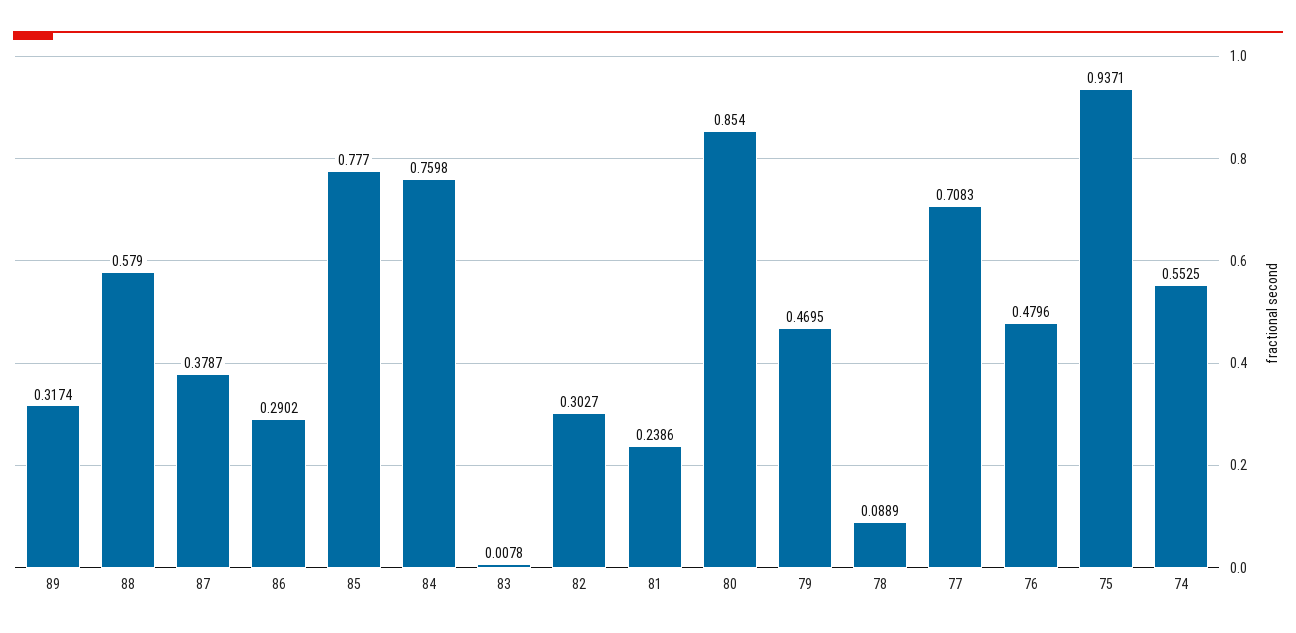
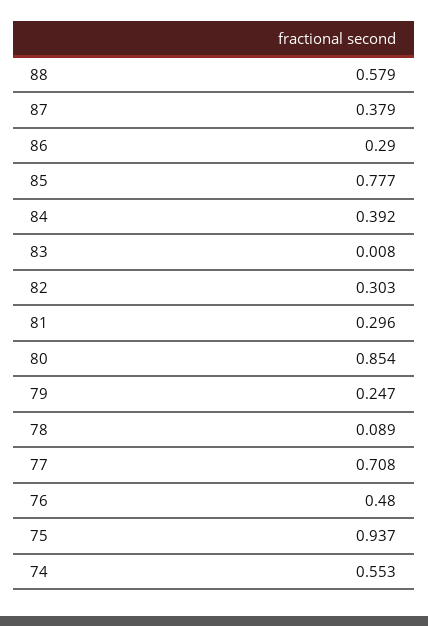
  {
-   "89": 0.3174,
    "88": 0.579,
    "87": 0.3787,
    "86": 0.2902,
    "85": 0.777,
-   "84": 0.7598,
+   "84": 0.392,
    "83": 0.0078,
    "82": 0.3027,
-   "81": 0.2386,
+   "81": 0.296,
    "80": 0.854,
-   "79": 0.4695,
+   "79": 0.247,
    "78": 0.0889,
    "77": 0.7083,
    "76": 0.4796,
    "75": 0.9371,
    "74": 0.5525
  }

